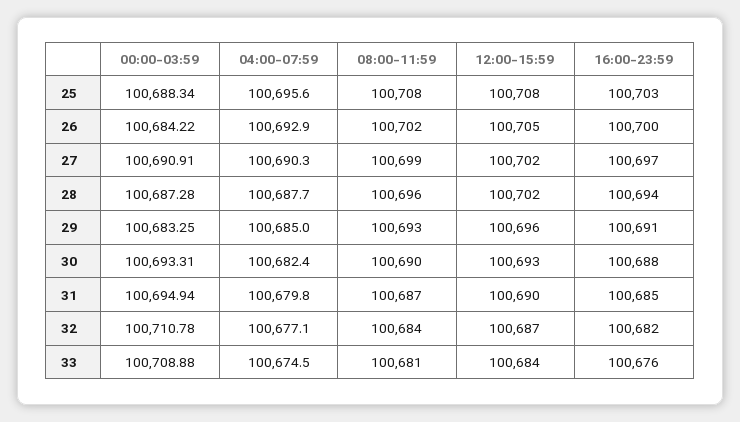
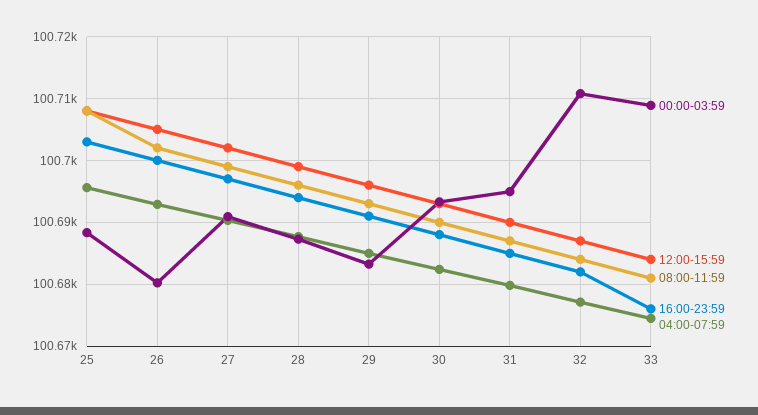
  {
    "00:00-03:59": {
      "25": 100688.34,
-     "26": 100684.22,
+     "26": 100680,
      "27": 100690.91,
      "28": 100687.28,
      "29": 100683.25,
      "30": 100693.31,
      "31": 100694.94,
      "32": 100710.78,
      "33": 100708.88
    },
    "04:00-07:59": {
      "25": 100695.6,
      "26": 100692.9,
      "27": 100690.3,
      "28": 100687.7,
      "29": 100685,
      "30": 100682.4,
      "31": 100679.8,
      "32": 100677.1,
      "33": 100674.5
    },
    "08:00-11:59": {
      "25": 100708,
      "26": 100702,
      "27": 100699,
      "28": 100696,
      "29": 100693,
      "30": 100690,
      "31": 100687,
      "32": 100684,
      "33": 100681
    },
    "12:00-15:59": {
      "25": 100708,
      "26": 100705,
      "27": 100702,
-     "28": 100702,
+     "28": 100699,
      "29": 100696,
      "30": 100693,
      "31": 100690,
      "32": 100687,
      "33": 100684
    },
    "16:00-23:59": {
      "25": 100703,
      "26": 100700,
      "27": 100697,
      "28": 100694,
      "29": 100691,
      "30": 100688,
      "31": 100685,
      "32": 100682,
      "33": 100676
    }
  }

